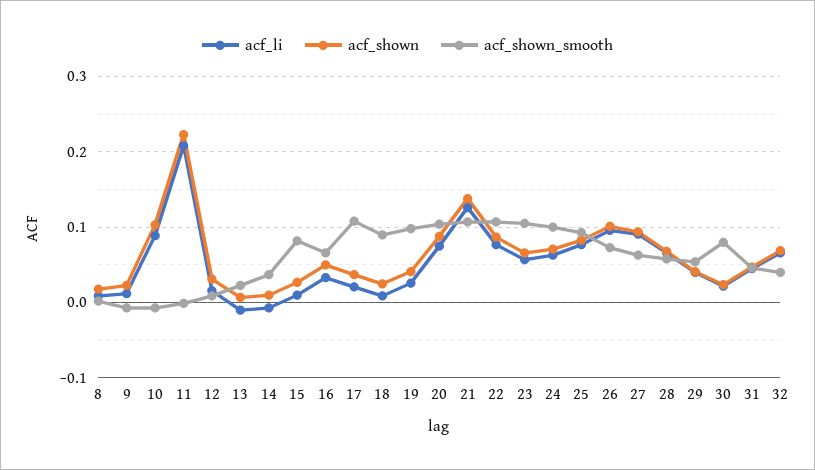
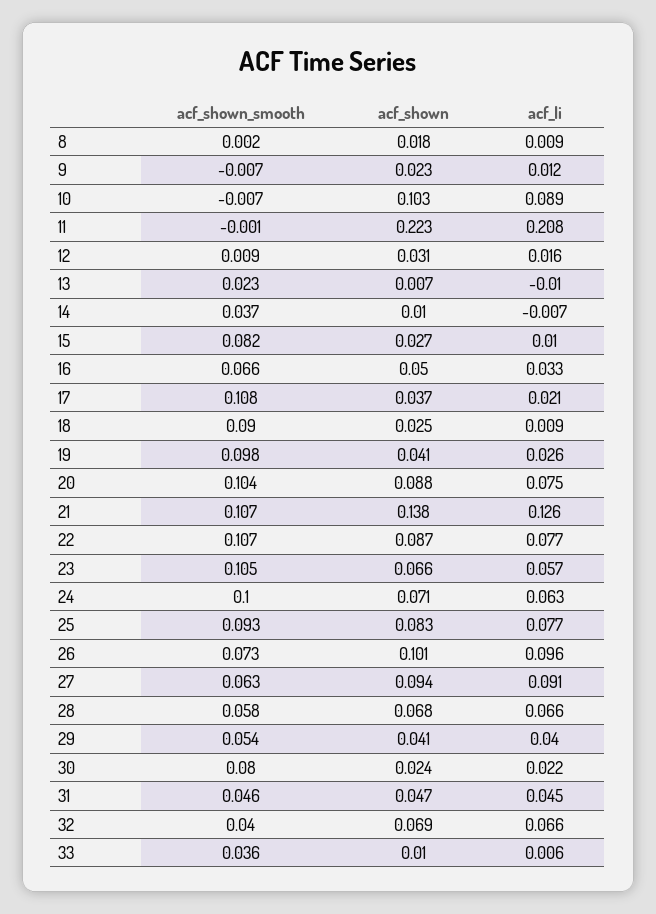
  {
    "acf_li": {
      "8": 0.009,
      "9": 0.012,
      "10": 0.089,
      "11": 0.208,
      "12": 0.016,
      "13": -0.01,
      "14": -0.007,
      "15": 0.01,
      "16": 0.033,
      "17": 0.021,
      "18": 0.009,
      "19": 0.026,
      "20": 0.075,
      "21": 0.126,
      "22": 0.077,
      "23": 0.057,
      "24": 0.063,
      "25": 0.077,
      "26": 0.096,
      "27": 0.091,
      "28": 0.066,
      "29": 0.04,
      "30": 0.022,
      "31": 0.045,
-     "32": 0.066
+     "32": 0.066,
+     "33": 0.006
    },
    "acf_shown": {
      "8": 0.018,
      "9": 0.023,
      "10": 0.103,
      "11": 0.223,
      "12": 0.031,
      "13": 0.007,
      "14": 0.01,
      "15": 0.027,
      "16": 0.05,
      "17": 0.037,
      "18": 0.025,
      "19": 0.041,
      "20": 0.088,
      "21": 0.138,
      "22": 0.087,
      "23": 0.066,
      "24": 0.071,
      "25": 0.083,
      "26": 0.101,
      "27": 0.094,
      "28": 0.068,
      "29": 0.041,
      "30": 0.024,
      "31": 0.047,
-     "32": 0.069
+     "32": 0.069,
+     "33": 0.01
    },
    "acf_shown_smooth": {
      "8": 0.002,
      "9": -0.007,
      "10": -0.007,
      "11": -0.001,
      "12": 0.009,
      "13": 0.023,
      "14": 0.037,
      "15": 0.082,
      "16": 0.066,
      "17": 0.108,
      "18": 0.09,
      "19": 0.098,
      "20": 0.104,
      "21": 0.107,
      "22": 0.107,
      "23": 0.105,
      "24": 0.1,
      "25": 0.093,
      "26": 0.073,
      "27": 0.063,
      "28": 0.058,
      "29": 0.054,
      "30": 0.08,
      "31": 0.046,
-     "32": 0.04
+     "32": 0.04,
+     "33": 0.036
    }
  }

